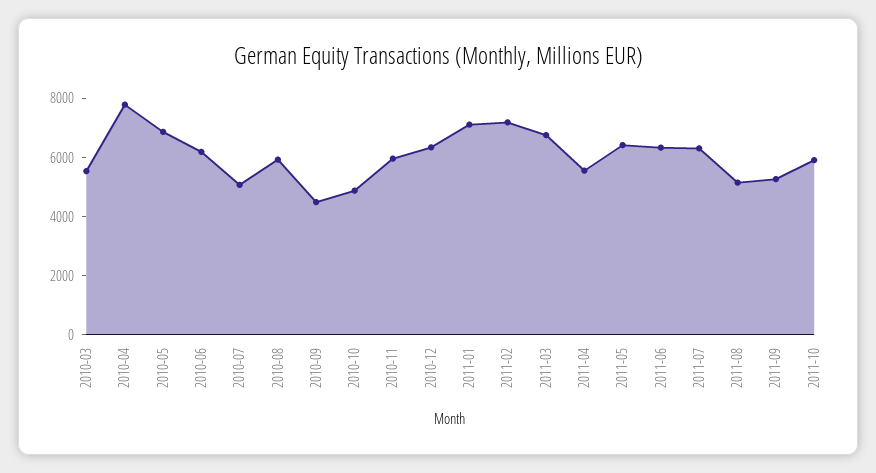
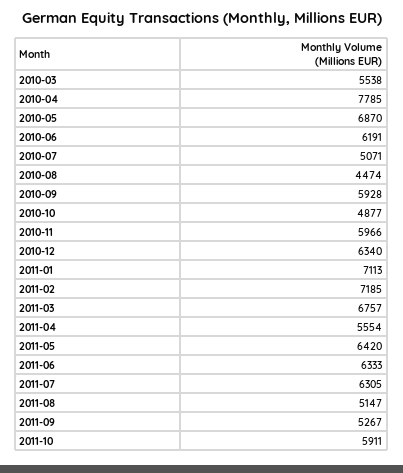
  {
    "2010-03": 5538,
    "2010-04": 7785,
    "2010-05": 6870,
    "2010-06": 6191,
    "2010-07": 5071,
-   "2010-08": 6000,
+   "2010-08": 4474,
-   "2010-09": 4500,
+   "2010-09": 5928,
    "2010-10": 4877,
    "2010-11": 5966,
    "2010-12": 6340,
    "2011-01": 7113,
    "2011-02": 7185,
    "2011-03": 6757,
    "2011-04": 5554,
    "2011-05": 6420,
    "2011-06": 6333,
    "2011-07": 6305,
    "2011-08": 5147,
    "2011-09": 5267,
    "2011-10": 5911
  }

